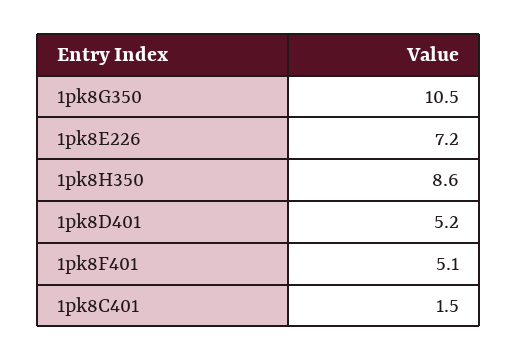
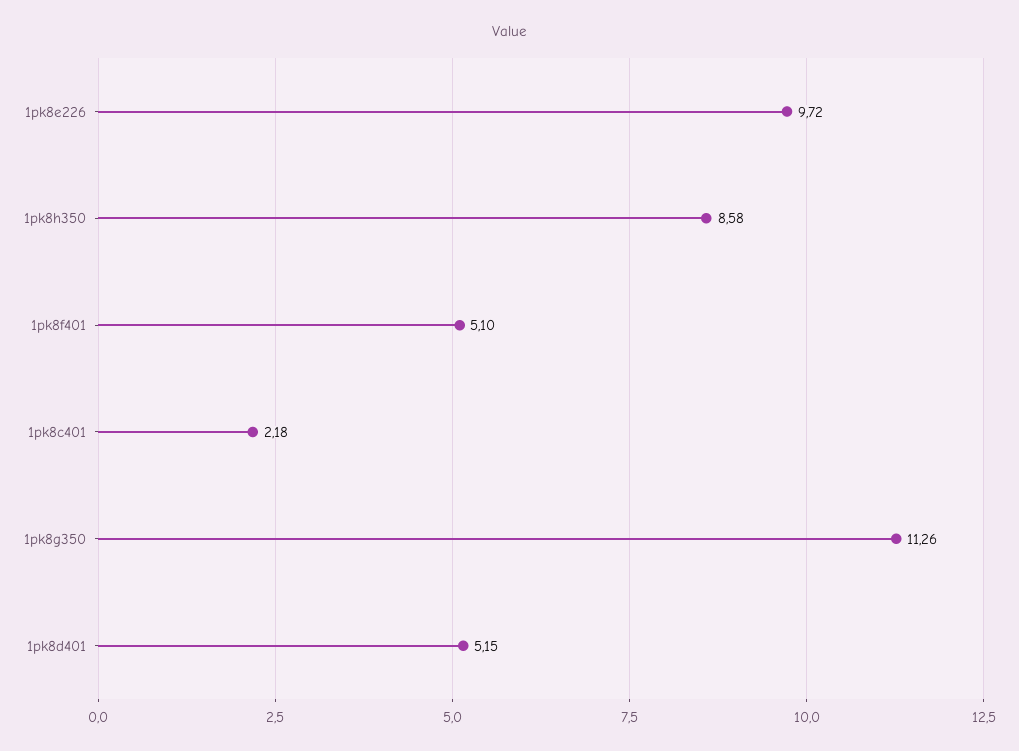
  {
-   "1pk8G350": 10.5,
+   "1pk8G350": 11.26,
-   "1pk8E226": 7.2,
+   "1pk8E226": 9.72,
    "1pk8H350": 8.58,
    "1pk8D401": 5.15,
    "1pk8F401": 5.1,
-   "1pk8C401": 1.5
+   "1pk8C401": 2.18
  }

